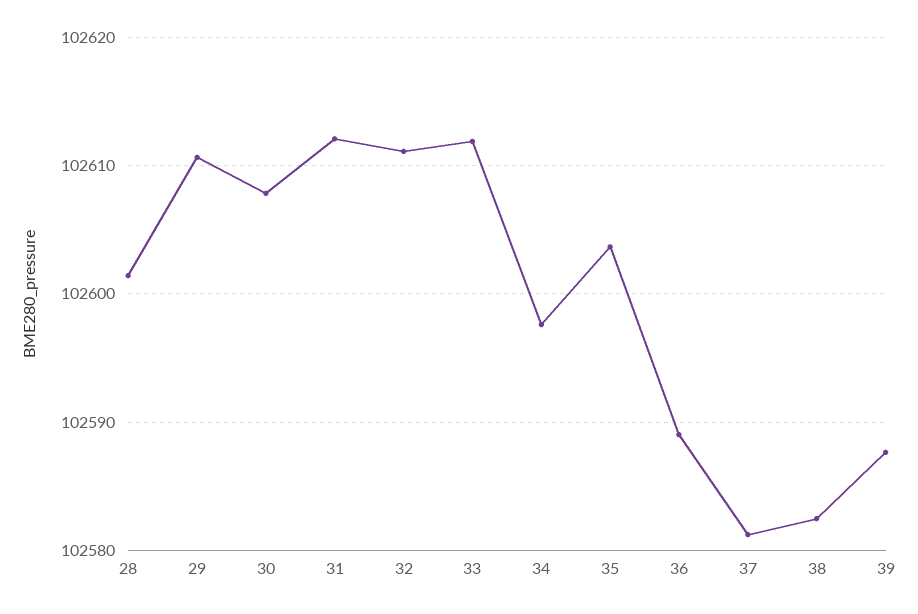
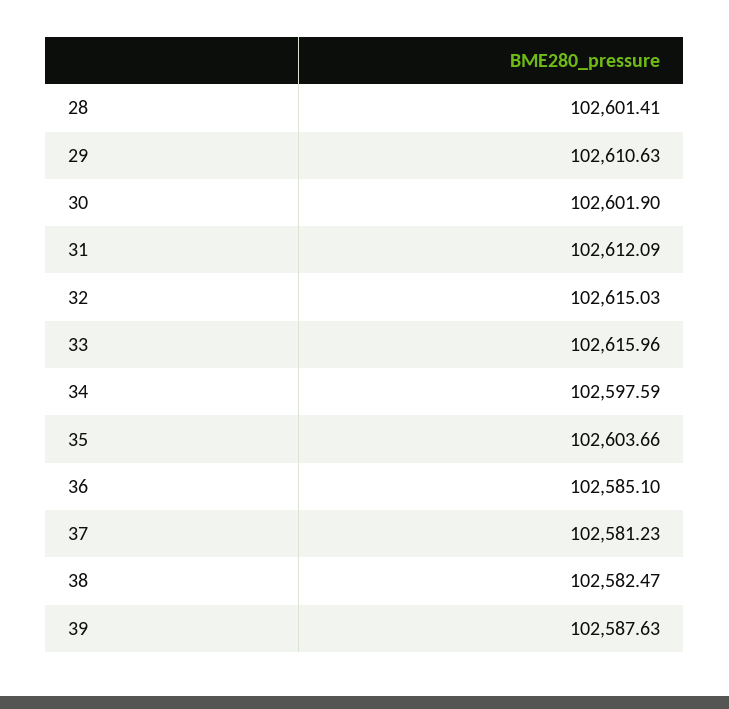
  {
    "28": 102601.41,
    "29": 102610.63,
-   "30": 102608,
+   "30": 102601.9,
    "31": 102612.09,
-   "32": 102611,
+   "32": 102615.03,
-   "33": 102612,
+   "33": 102615.96,
    "34": 102597.59,
    "35": 102603.66,
-   "36": 102589,
+   "36": 102585.1,
    "37": 102581.23,
    "38": 102582.47,
    "39": 102587.63
  }

